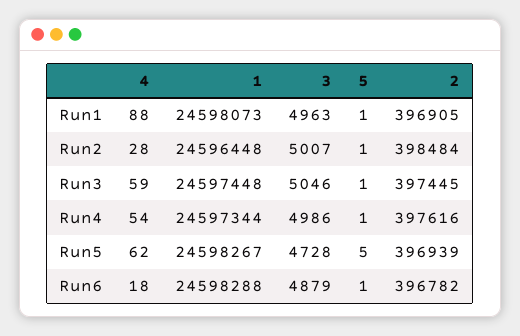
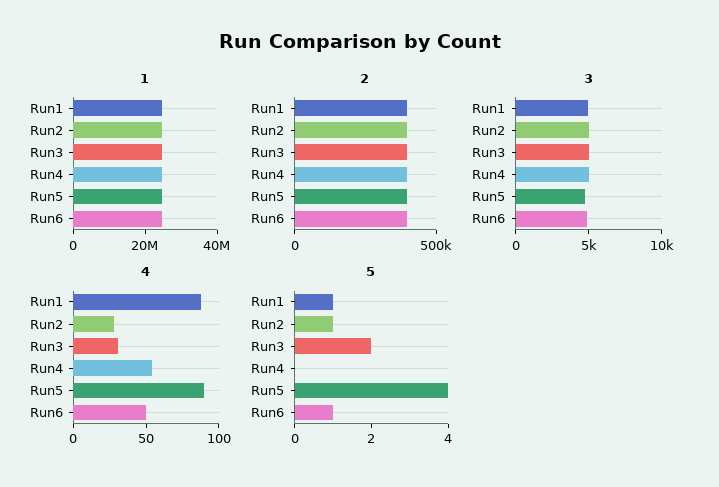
  {
    "4": {
      "Run1": 88,
      "Run2": 28,
-     "Run3": 59,
+     "Run3": 30,
      "Run4": 54,
-     "Run5": 62,
+     "Run5": 90,
-     "Run6": 18
+     "Run6": 50
    },
    "1": {
      "Run1": 24598073,
      "Run2": 24596448,
      "Run3": 24597448,
      "Run4": 24597344,
      "Run5": 24598267,
      "Run6": 24598288
    },
    "3": {
      "Run1": 4963,
      "Run2": 5007,
      "Run3": 5046,
      "Run4": 4986,
      "Run5": 4728,
      "Run6": 4879
    },
    "5": {
      "Run1": 1,
      "Run2": 1,
-     "Run3": 1,
+     "Run3": 2,
-     "Run4": 1,
+     "Run4": 0,
-     "Run5": 5,
+     "Run5": 4,
      "Run6": 1
    },
    "2": {
      "Run1": 396905,
      "Run2": 398484,
      "Run3": 397445,
      "Run4": 397616,
      "Run5": 396939,
      "Run6": 396782
    }
  }

